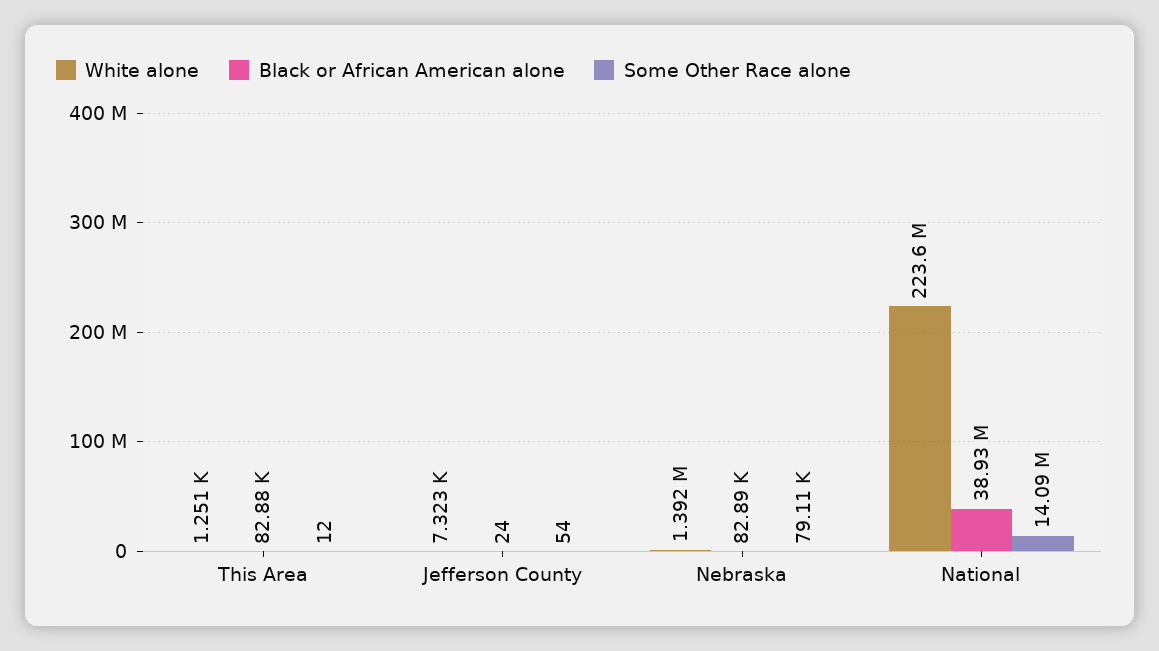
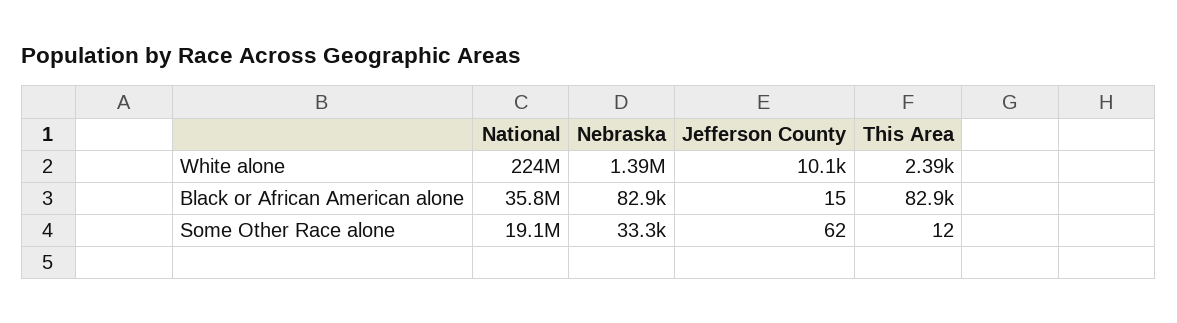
  {
    "White alone": {
-     "This Area": 1251,
+     "This Area": 2390,
-     "Jefferson County": 7323,
+     "Jefferson County": 10100,
      "Nebraska": 1392000,
      "National": 223600000
    },
    "Black or African American alone": {
      "This Area": 82880,
-     "Jefferson County": 24,
+     "Jefferson County": 15,
      "Nebraska": 82890,
-     "National": 38930000
+     "National": 35800000
    },
    "Some Other Race alone": {
      "This Area": 12,
-     "Jefferson County": 54,
+     "Jefferson County": 62,
-     "Nebraska": 79110,
+     "Nebraska": 33300,
-     "National": 14090000
+     "National": 19100000
    }
  }

